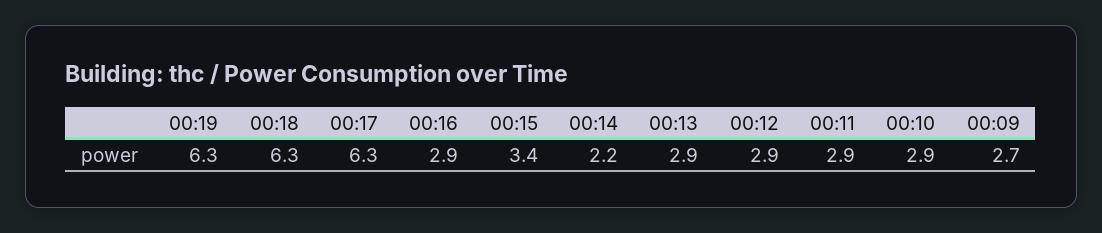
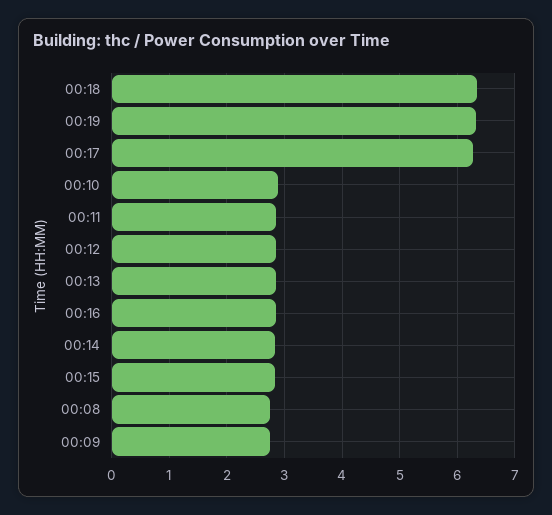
  {
    "00:19": 6.3,
    "00:18": 6.3,
    "00:17": 6.3,
    "00:16": 2.9,
-   "00:15": 3.4,
+   "00:15": 2.8,
-   "00:14": 2.2,
+   "00:14": 2.8,
    "00:13": 2.9,
    "00:12": 2.9,
    "00:11": 2.9,
    "00:10": 2.9,
-   "00:09": 2.7
+   "00:09": 2.7,
+   "00:08": 2.8
  }

